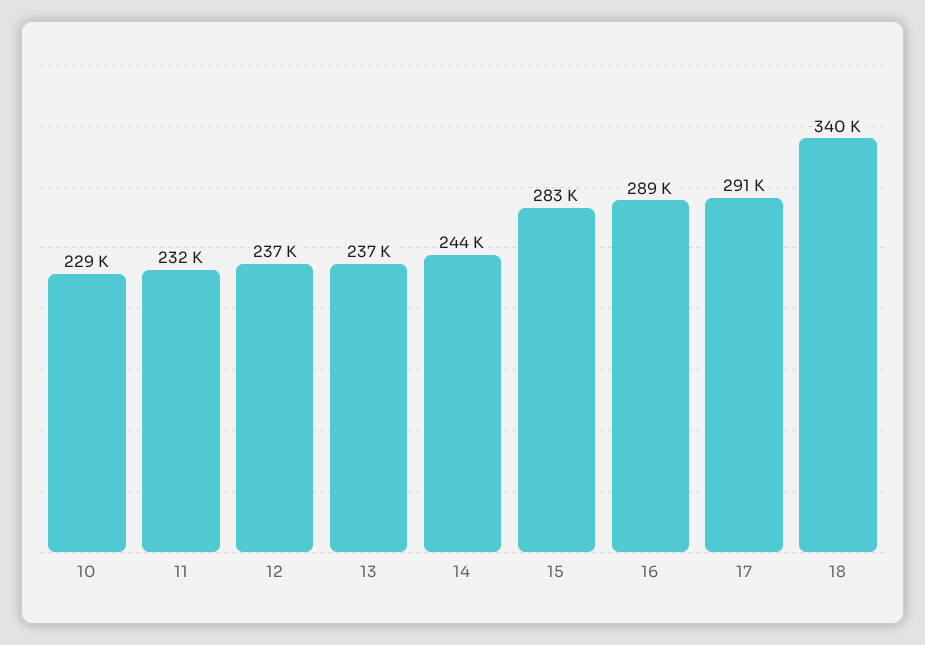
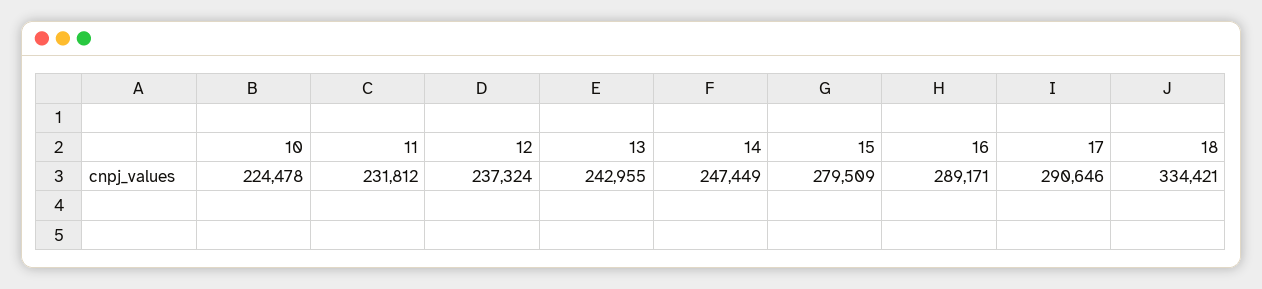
  {
-   "10": 229000,
+   "10": 224478,
    "11": 231812,
    "12": 237324,
-   "13": 237000,
+   "13": 242955,
-   "14": 244000,
+   "14": 247449,
-   "15": 283000,
+   "15": 279509,
    "16": 289171,
    "17": 290646,
-   "18": 340000
+   "18": 334421
  }

